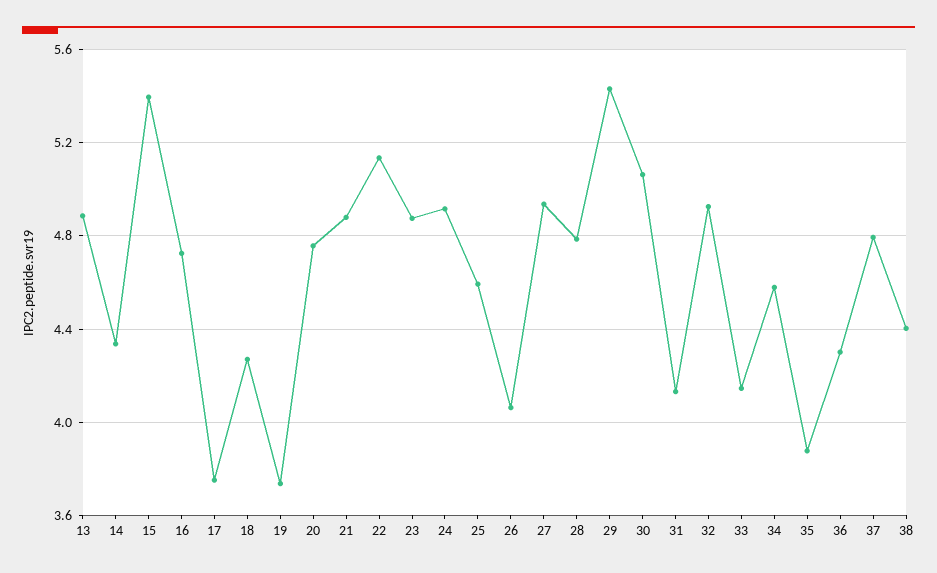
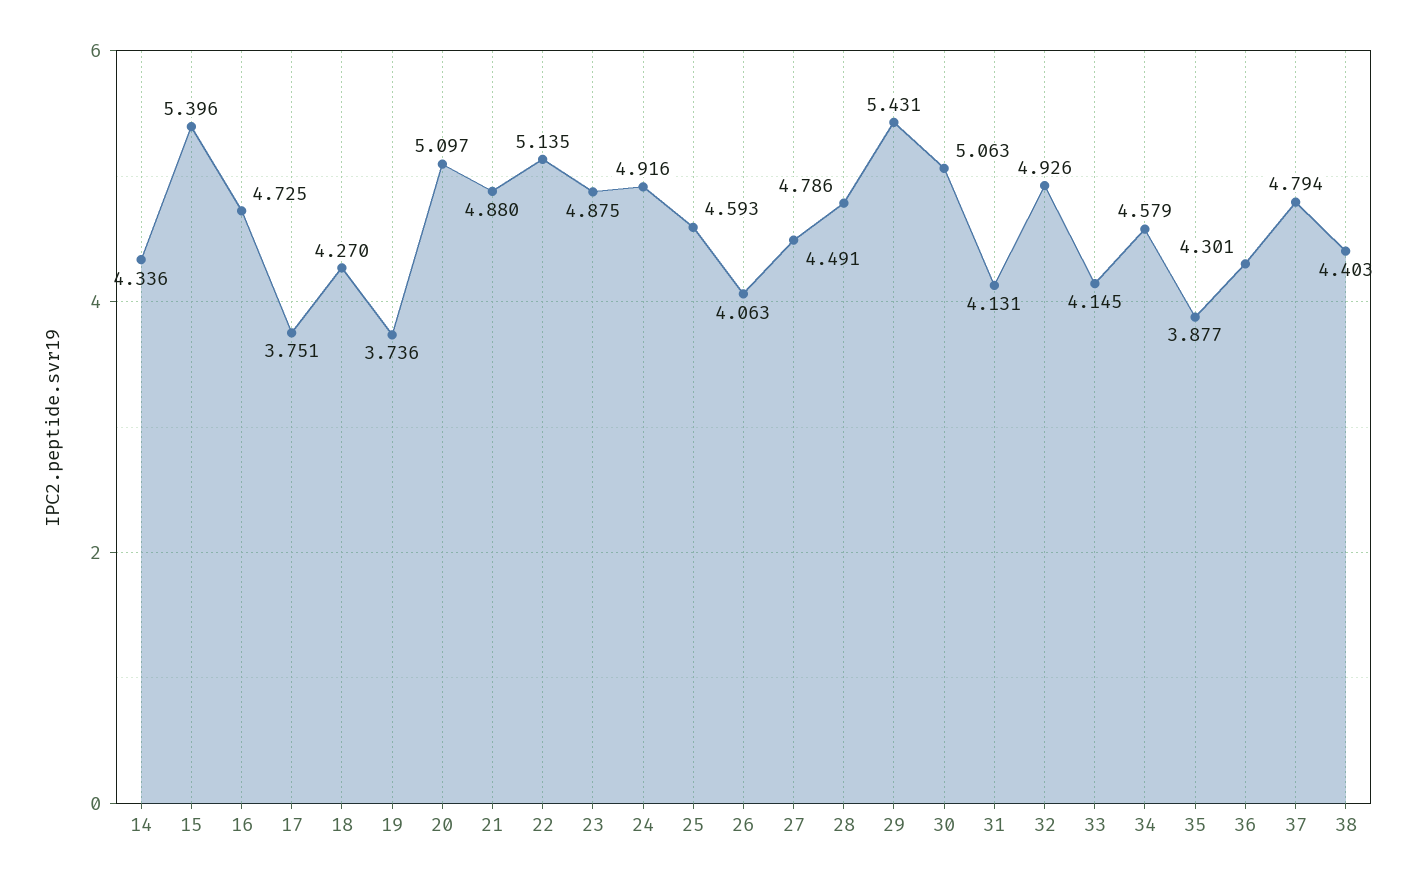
  {
-   "13": 4.9,
    "14": 4.336,
    "15": 5.396,
    "16": 4.725,
    "17": 3.751,
    "18": 4.27,
    "19": 3.736,
-   "20": 4.75,
+   "20": 5.097,
    "21": 4.88,
    "22": 5.135,
    "23": 4.875,
    "24": 4.916,
    "25": 4.593,
    "26": 4.063,
-   "27": 4.95,
+   "27": 4.491,
    "28": 4.786,
    "29": 5.431,
    "30": 5.063,
    "31": 4.131,
    "32": 4.926,
    "33": 4.145,
    "34": 4.579,
    "35": 3.877,
    "36": 4.301,
    "37": 4.794,
    "38": 4.403
  }

